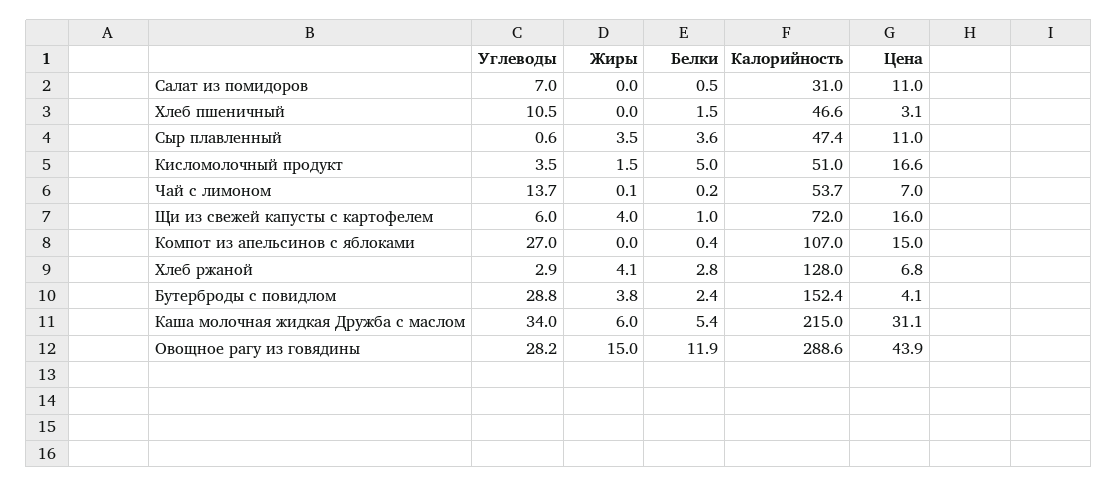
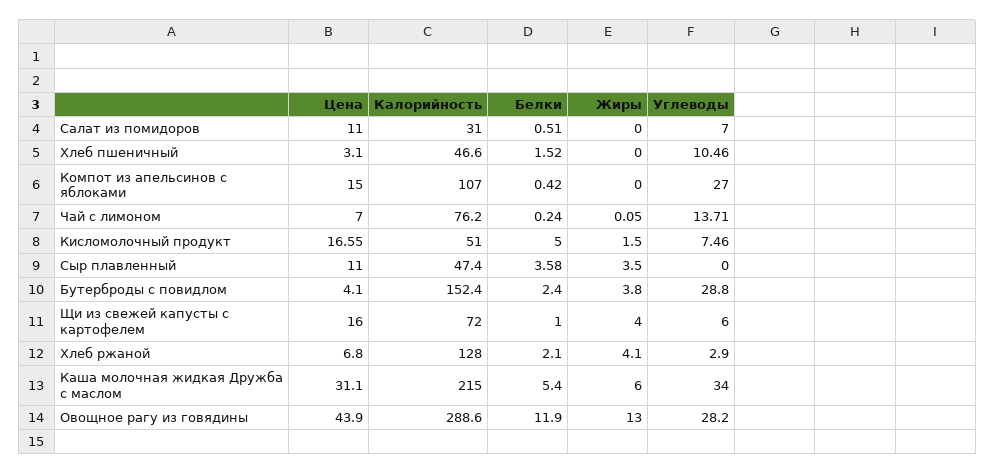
  {
    "Углеводы": {
      "Салат из помидоров": 7,
      "Хлеб пшеничный": 10.46,
-     "Сыр плавленный": 0.6,
+     "Сыр плавленный": 0,
-     "Кисломолочный продукт": 3.5,
+     "Кисломолочный продукт": 7.46,
      "Чай с лимоном": 13.71,
      "Щи из свежей капусты с картофелем": 6,
      "Компот из апельсинов с яблоками": 27,
      "Хлеб ржаной": 2.9,
      "Бутерброды с повидлом": 28.8,
      "Каша молочная жидкая Дружба с маслом": 34,
      "Овощное рагу из говядины": 28.2
    },
    "Жиры": {
      "Салат из помидоров": 0,
      "Хлеб пшеничный": 0,
      "Сыр плавленный": 3.5,
      "Кисломолочный продукт": 1.5,
      "Чай с лимоном": 0.05,
      "Щи из свежей капусты с картофелем": 4,
      "Компот из апельсинов с яблоками": 0,
      "Хлеб ржаной": 4.1,
      "Бутерброды с повидлом": 3.8,
      "Каша молочная жидкая Дружба с маслом": 6,
-     "Овощное рагу из говядины": 15
+     "Овощное рагу из говядины": 13
    },
    "Белки": {
      "Салат из помидоров": 0.51,
      "Хлеб пшеничный": 1.52,
      "Сыр плавленный": 3.58,
      "Кисломолочный продукт": 5,
      "Чай с лимоном": 0.24,
      "Щи из свежей капусты с картофелем": 1,
      "Компот из апельсинов с яблоками": 0.42,
-     "Хлеб ржаной": 2.8,
+     "Хлеб ржаной": 2.1,
      "Бутерброды с повидлом": 2.4,
      "Каша молочная жидкая Дружба с маслом": 5.4,
      "Овощное рагу из говядины": 11.9
    },
    "Калорийность": {
      "Салат из помидоров": 31,
      "Хлеб пшеничный": 46.6,
      "Сыр плавленный": 47.4,
      "Кисломолочный продукт": 51,
-     "Чай с лимоном": 53.7,
+     "Чай с лимоном": 76.2,
      "Щи из свежей капусты с картофелем": 72,
      "Компот из апельсинов с яблоками": 107,
      "Хлеб ржаной": 128,
      "Бутерброды с повидлом": 152.4,
      "Каша молочная жидкая Дружба с маслом": 215,
      "Овощное рагу из говядины": 288.6
    },
    "Цена": {
      "Салат из помидоров": 11,
      "Хлеб пшеничный": 3.1,
      "Сыр плавленный": 11,
      "Кисломолочный продукт": 16.55,
      "Чай с лимоном": 7,
      "Щи из свежей капусты с картофелем": 16,
      "Компот из апельсинов с яблоками": 15,
      "Хлеб ржаной": 6.8,
      "Бутерброды с повидлом": 4.1,
      "Каша молочная жидкая Дружба с маслом": 31.1,
      "Овощное рагу из говядины": 43.9
    }
  }

